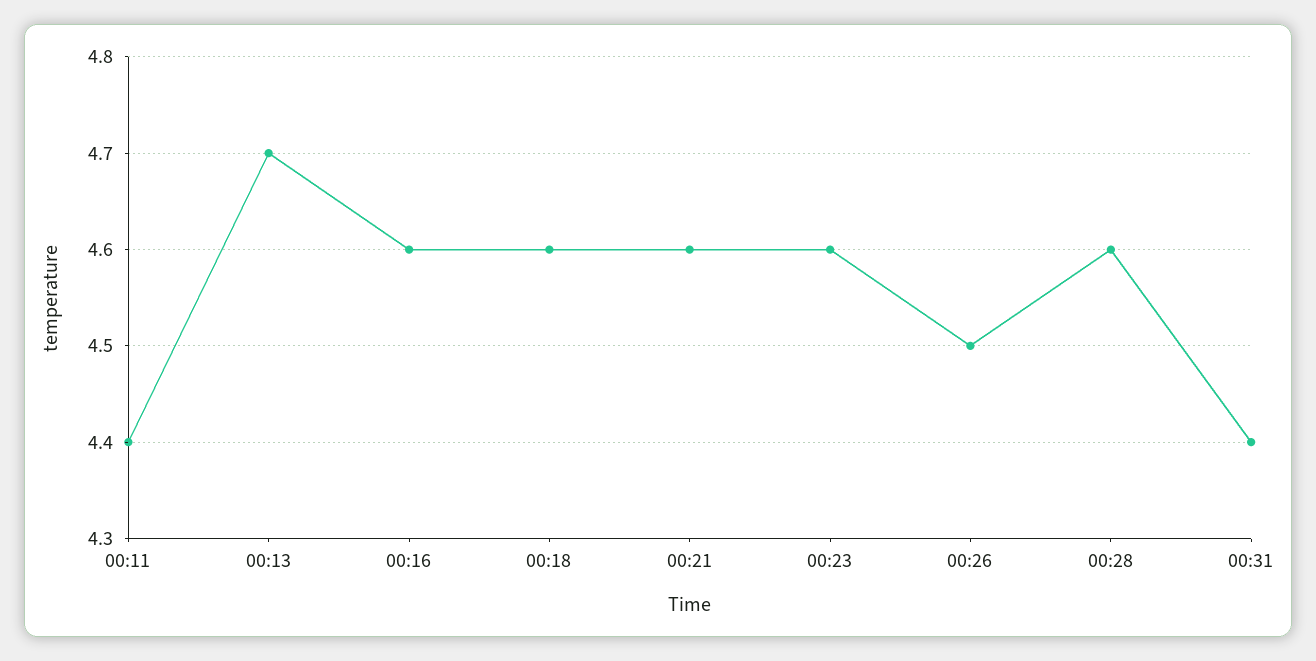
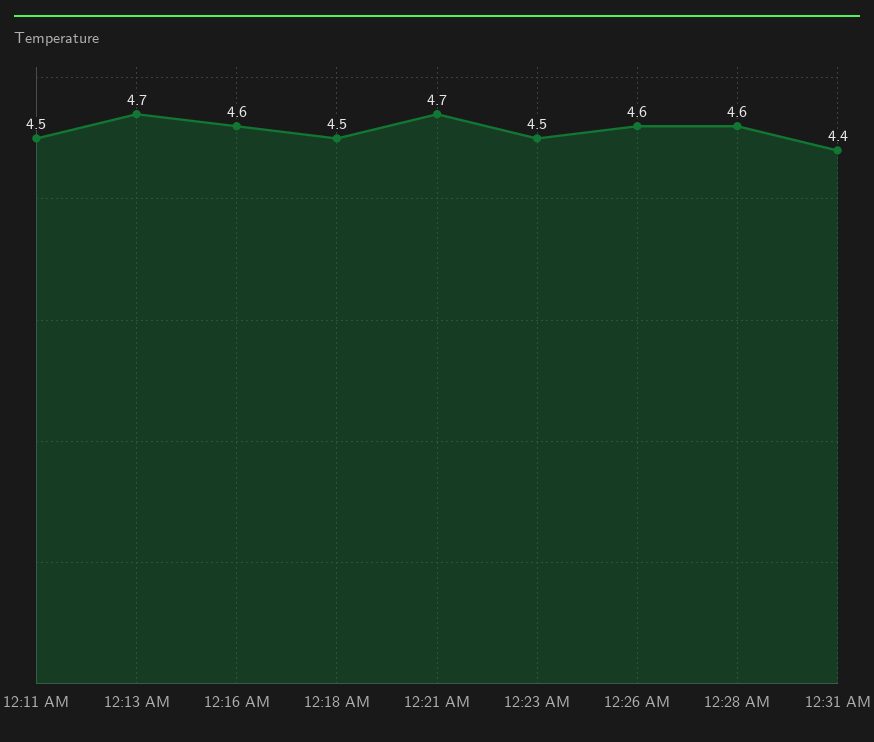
  {
-   "00:11": 4.4,
+   "00:11": 4.5,
    "00:13": 4.7,
    "00:16": 4.6,
-   "00:18": 4.6,
+   "00:18": 4.5,
-   "00:21": 4.6,
+   "00:21": 4.7,
-   "00:23": 4.6,
+   "00:23": 4.5,
-   "00:26": 4.5,
+   "00:26": 4.6,
    "00:28": 4.6,
    "00:31": 4.4
  }

